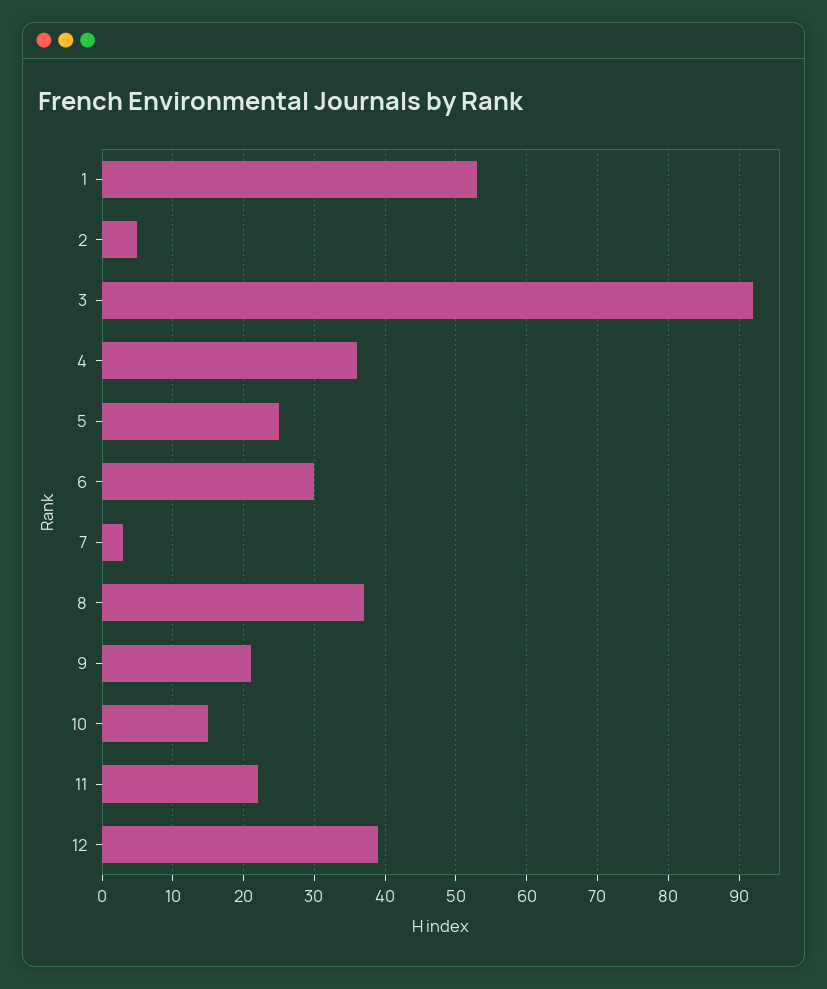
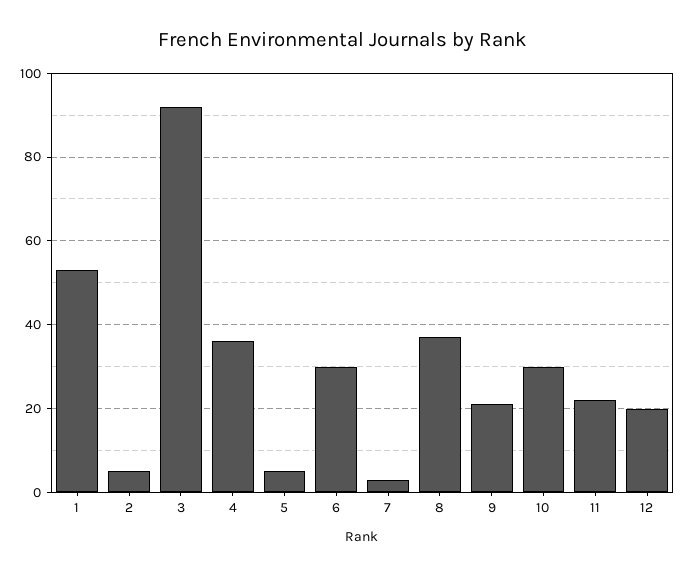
  {
    "1": 53,
    "2": 5,
    "3": 92,
    "4": 36,
-   "5": 25,
+   "5": 5,
    "6": 30,
    "7": 3,
    "8": 37,
    "9": 21,
-   "10": 15,
+   "10": 30,
    "11": 22,
-   "12": 39
+   "12": 20
  }

